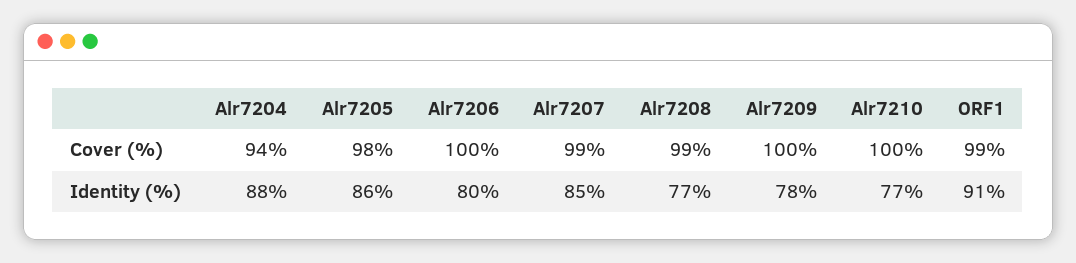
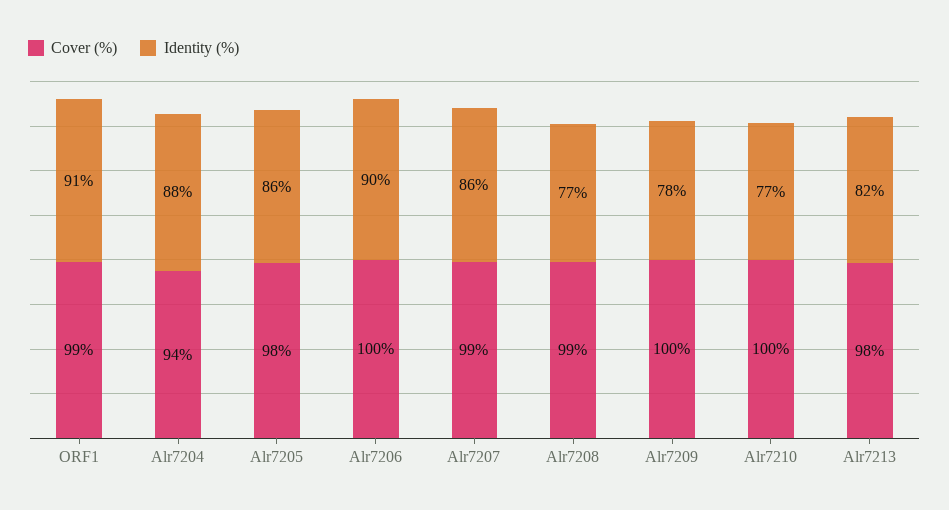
  {
    "Cover (%)": {
      "Alr7204": 94,
      "Alr7205": 98,
      "Alr7206": 100,
      "Alr7207": 99,
      "Alr7208": 99,
      "Alr7209": 100,
      "Alr7210": 100,
-     "ORF1": 99
+     "ORF1": 99,
+     "Alr7213": 98
    },
    "Identity (%)": {
      "Alr7204": 88,
      "Alr7205": 86,
-     "Alr7206": 80,
+     "Alr7206": 90,
-     "Alr7207": 85,
+     "Alr7207": 86,
      "Alr7208": 77,
      "Alr7209": 78,
      "Alr7210": 77,
-     "ORF1": 91
+     "ORF1": 91,
+     "Alr7213": 82
    }
  }

